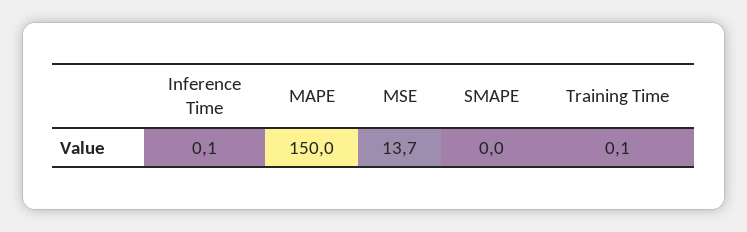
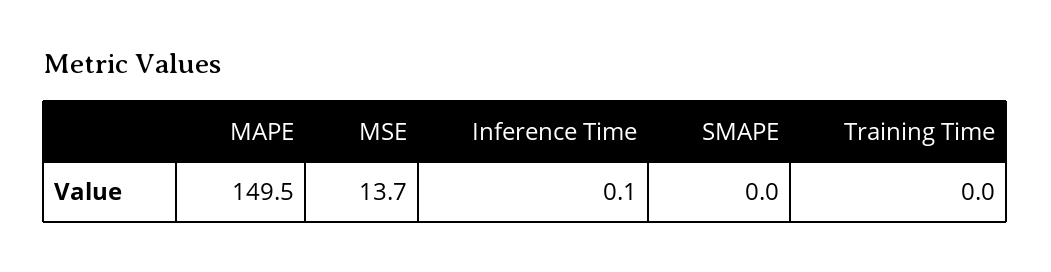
  {
    "Inference Time": 0.1,
-   "MAPE": 150,
+   "MAPE": 149.5,
    "MSE": 13.7,
    "SMAPE": 0,
-   "Training Time": 0.1
+   "Training Time": 0
  }

